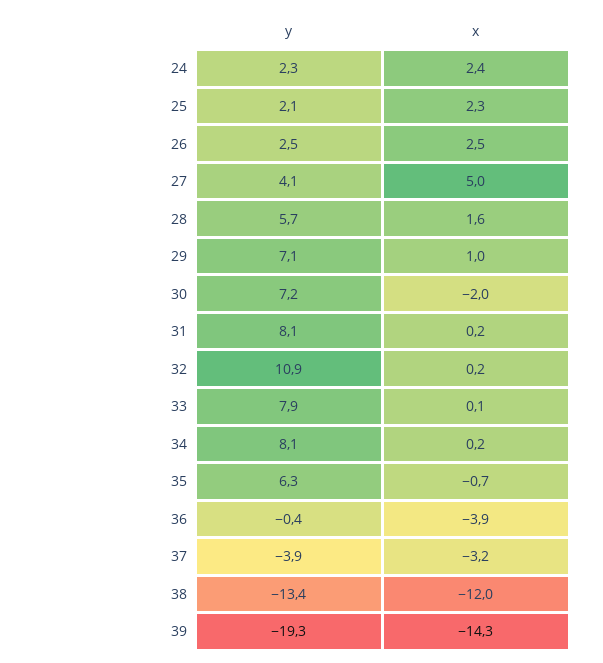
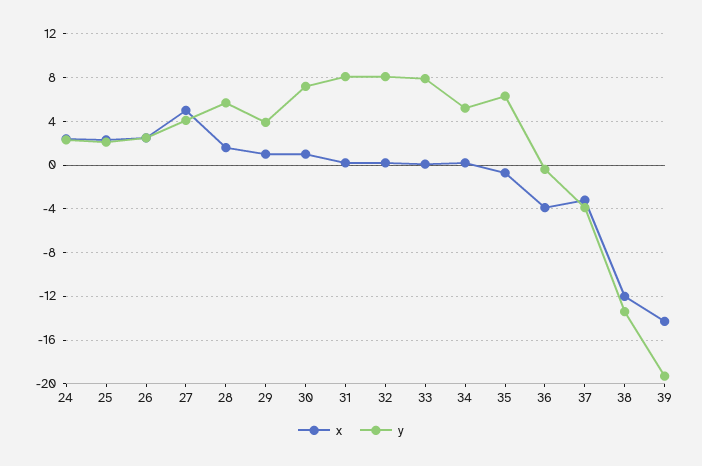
  {
    "y": {
      "24": 2.3,
      "25": 2.1,
      "26": 2.5,
      "27": 4.1,
      "28": 5.7,
-     "29": 7.1,
+     "29": 4,
      "30": 7.2,
      "31": 8.1,
-     "32": 10.9,
+     "32": 8,
      "33": 7.9,
-     "34": 8.1,
+     "34": 5,
      "35": 6.3,
      "36": -0.4,
      "37": -3.9,
      "38": -13.4,
      "39": -19.3
    },
    "x": {
      "24": 2.4,
      "25": 2.3,
      "26": 2.5,
      "27": 5,
      "28": 1.6,
      "29": 1,
-     "30": -2,
+     "30": 1,
      "31": 0.2,
      "32": 0.2,
      "33": 0.1,
      "34": 0.2,
      "35": -0.7,
      "36": -3.9,
      "37": -3.2,
      "38": -12,
      "39": -14.3
    }
  }

